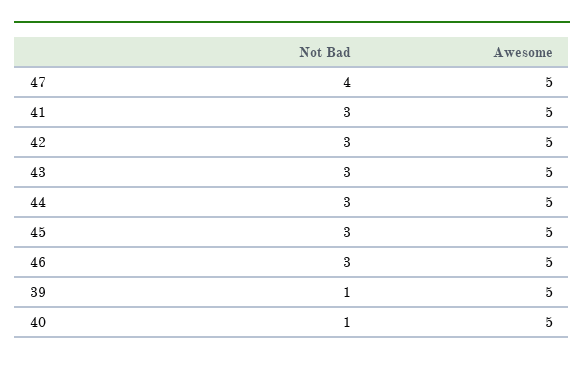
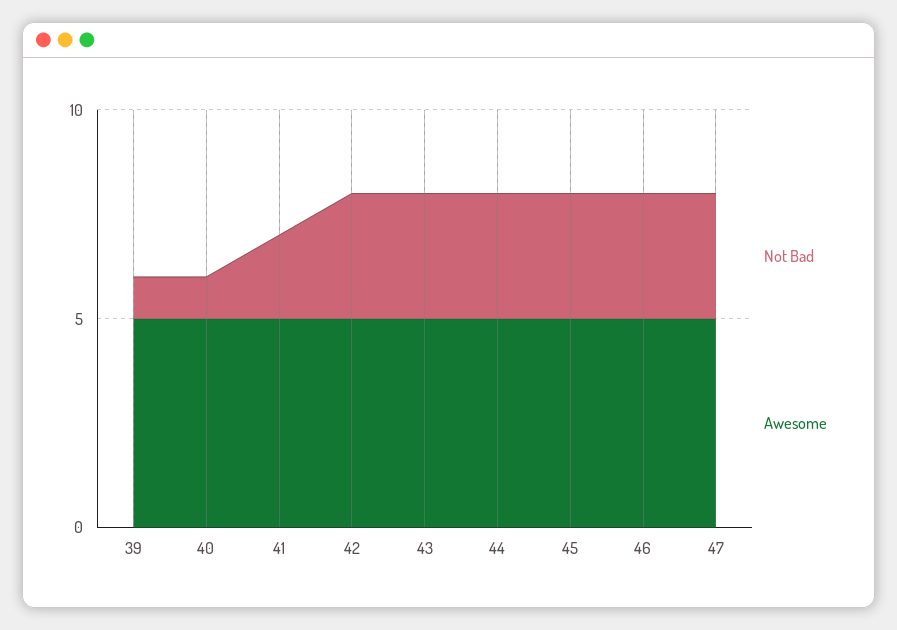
  {
    "Not Bad": {
-     "47": 4,
+     "47": 3,
-     "41": 3,
+     "41": 2,
      "42": 3,
      "43": 3,
      "44": 3,
      "45": 3,
      "46": 3,
      "39": 1,
      "40": 1
    },
    "Awesome": {
      "47": 5,
      "41": 5,
      "42": 5,
      "43": 5,
      "44": 5,
      "45": 5,
      "46": 5,
      "39": 5,
      "40": 5
    }
  }

